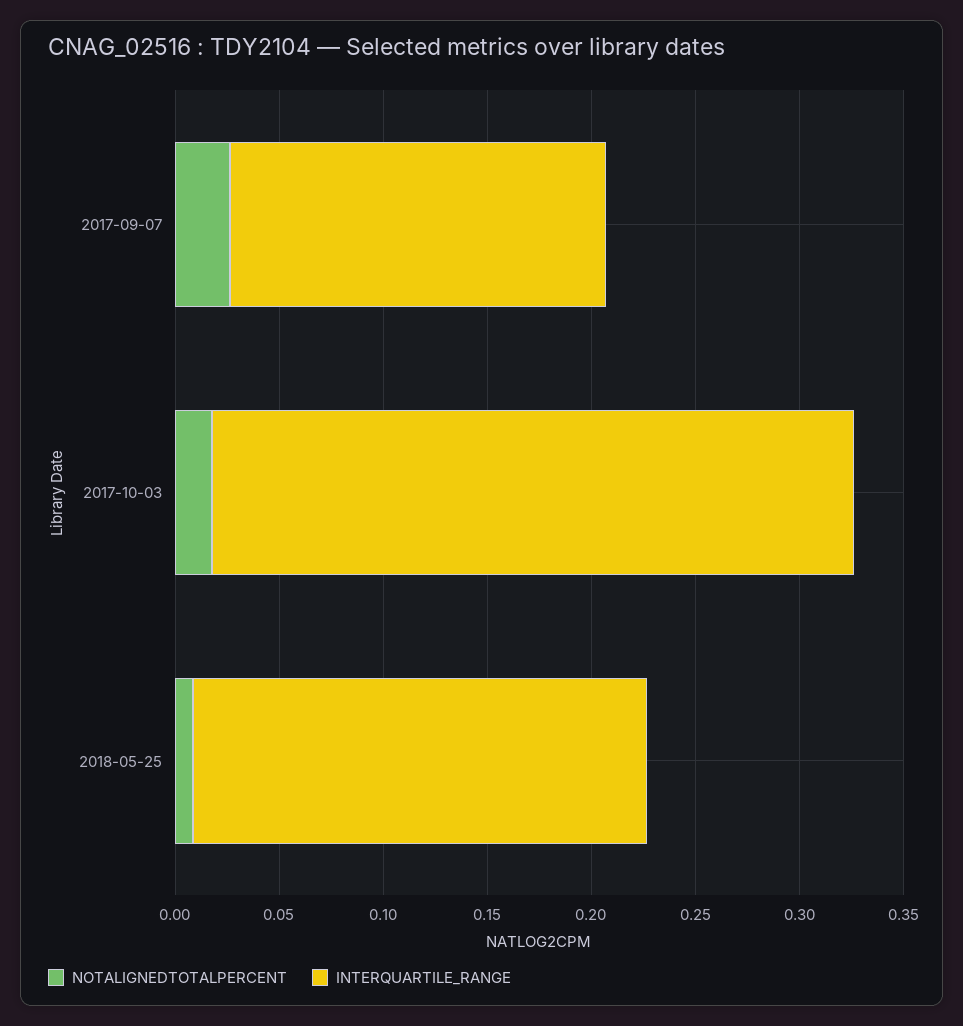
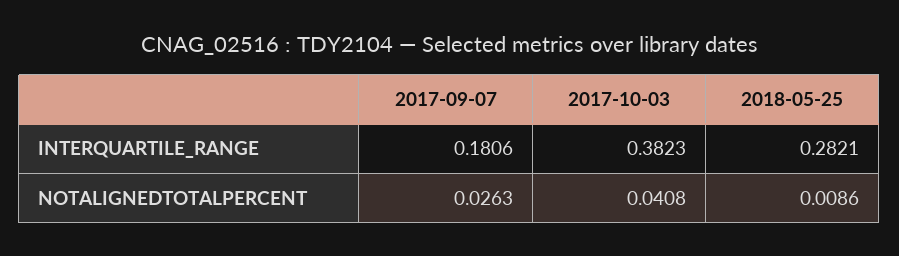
  {
    "NOTALIGNEDTOTALPERCENT": {
      "2017-09-07": 0.0263,
-     "2017-10-03": 0.02,
+     "2017-10-03": 0.0408,
      "2018-05-25": 0.0086
    },
    "INTERQUARTILE_RANGE": {
      "2017-09-07": 0.1806,
-     "2017-10-03": 0.31,
+     "2017-10-03": 0.3823,
-     "2018-05-25": 0.22
+     "2018-05-25": 0.2821
    }
  }

